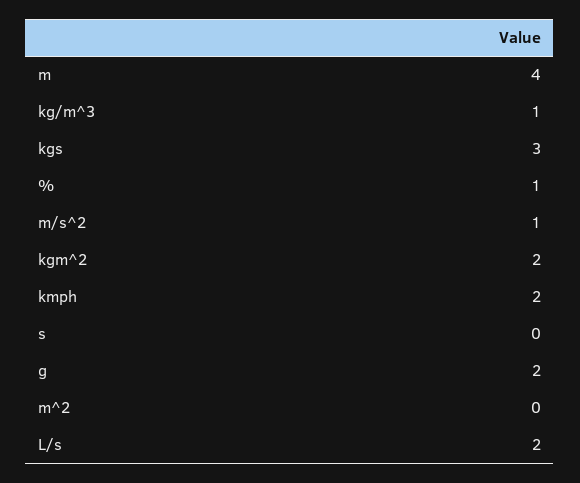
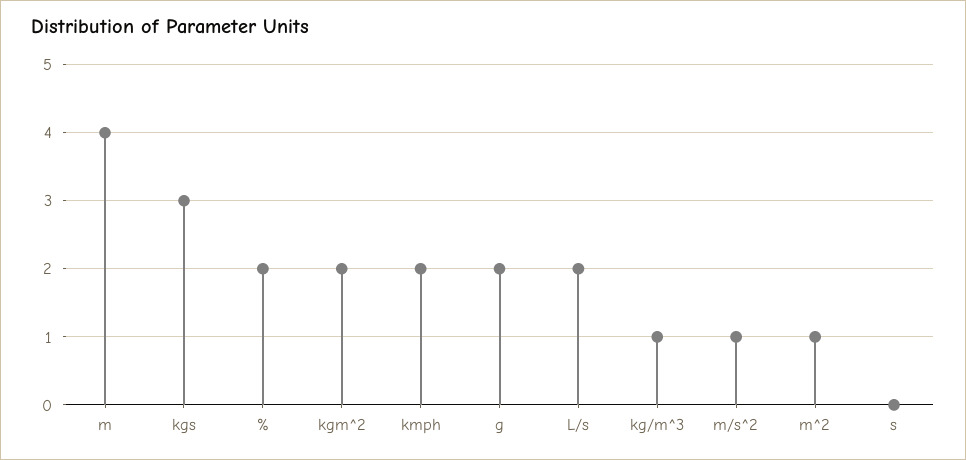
  {
    "m": 4,
    "kg/m^3": 1,
    "kgs": 3,
-   "%": 1,
+   "%": 2,
    "m/s^2": 1,
    "kgm^2": 2,
    "kmph": 2,
    "s": 0,
    "g": 2,
-   "m^2": 0,
+   "m^2": 1,
    "L/s": 2
  }

